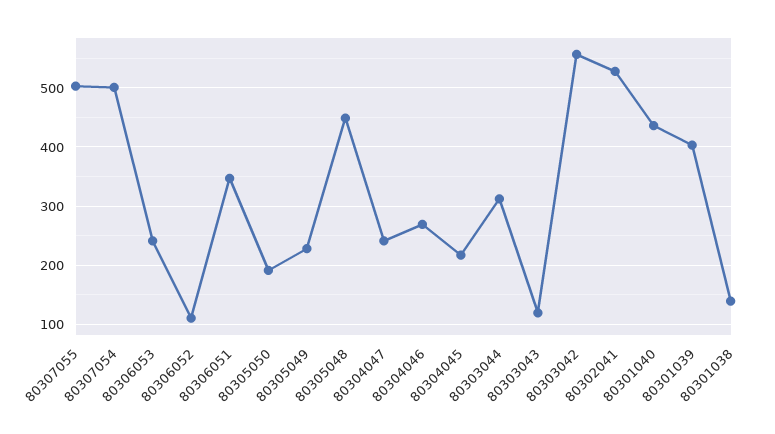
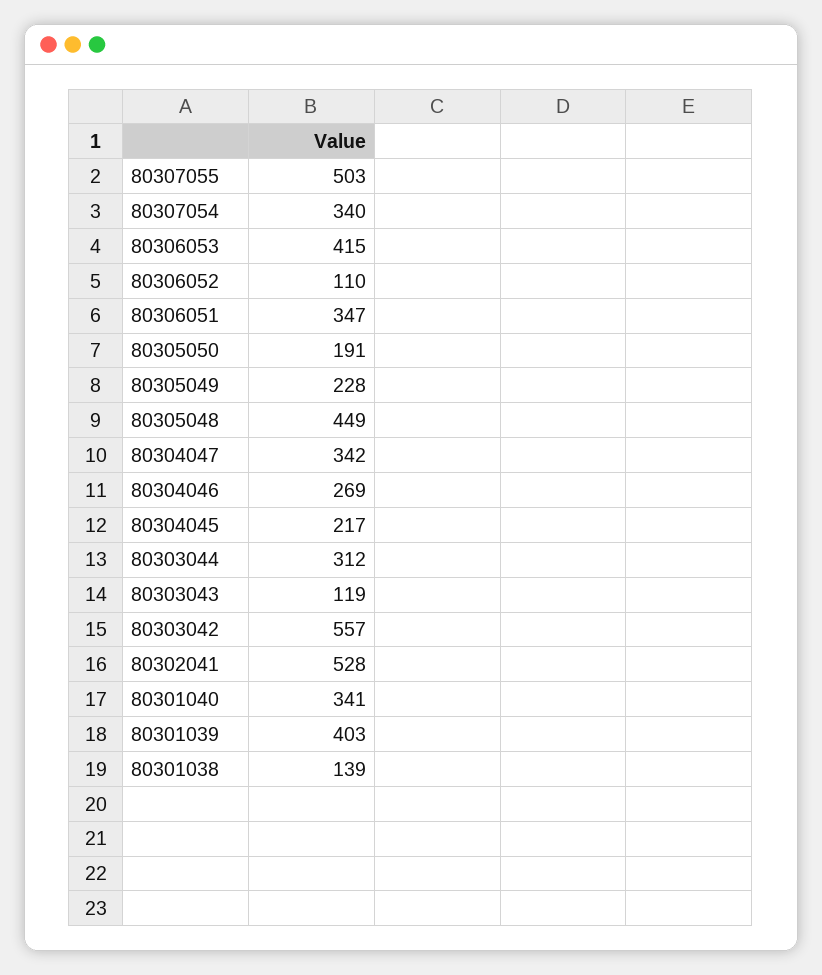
  {
    "80307055": 503,
-   "80307054": 500,
+   "80307054": 340,
-   "80306053": 240,
+   "80306053": 415,
    "80306052": 110,
    "80306051": 347,
    "80305050": 191,
    "80305049": 228,
    "80305048": 449,
-   "80304047": 240,
+   "80304047": 342,
    "80304046": 269,
    "80304045": 217,
    "80303044": 312,
    "80303043": 119,
    "80303042": 557,
    "80302041": 528,
-   "80301040": 440,
+   "80301040": 341,
    "80301039": 403,
    "80301038": 139
  }

